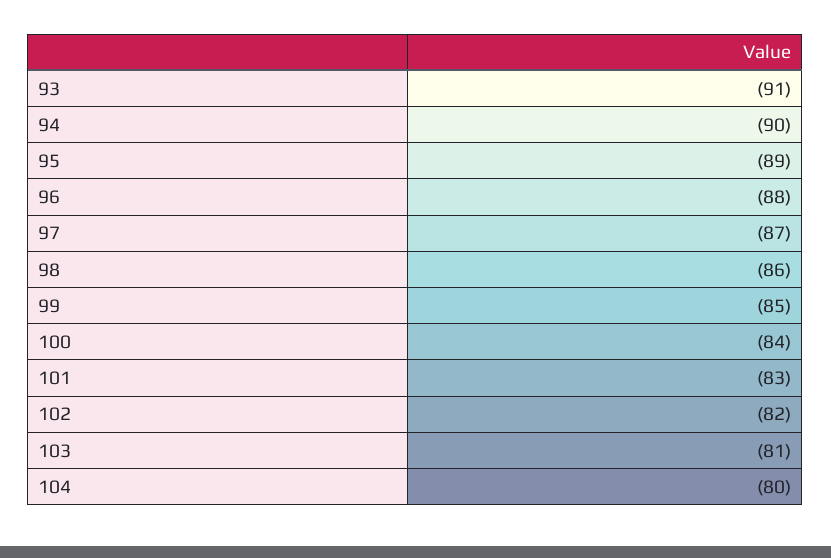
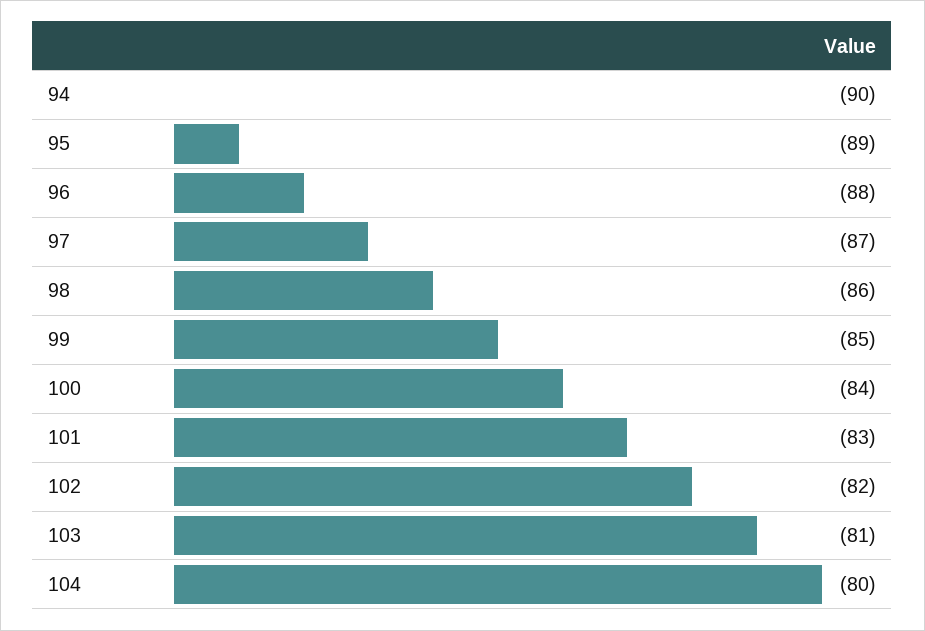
  {
-   "93": -91,
    "94": -90,
    "95": -89,
    "96": -88,
    "97": -87,
    "98": -86,
    "99": -85,
    "100": -84,
    "101": -83,
    "102": -82,
    "103": -81,
    "104": -80
  }

